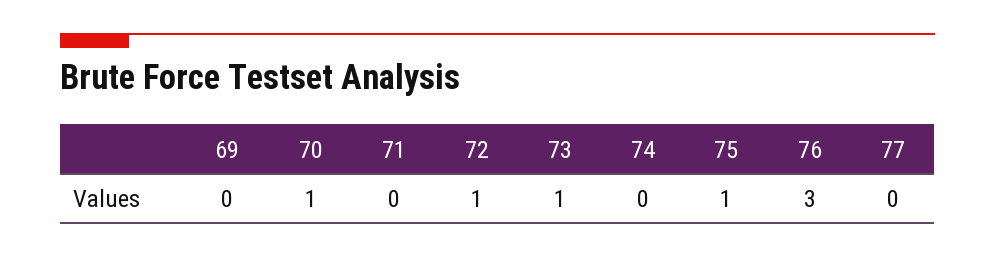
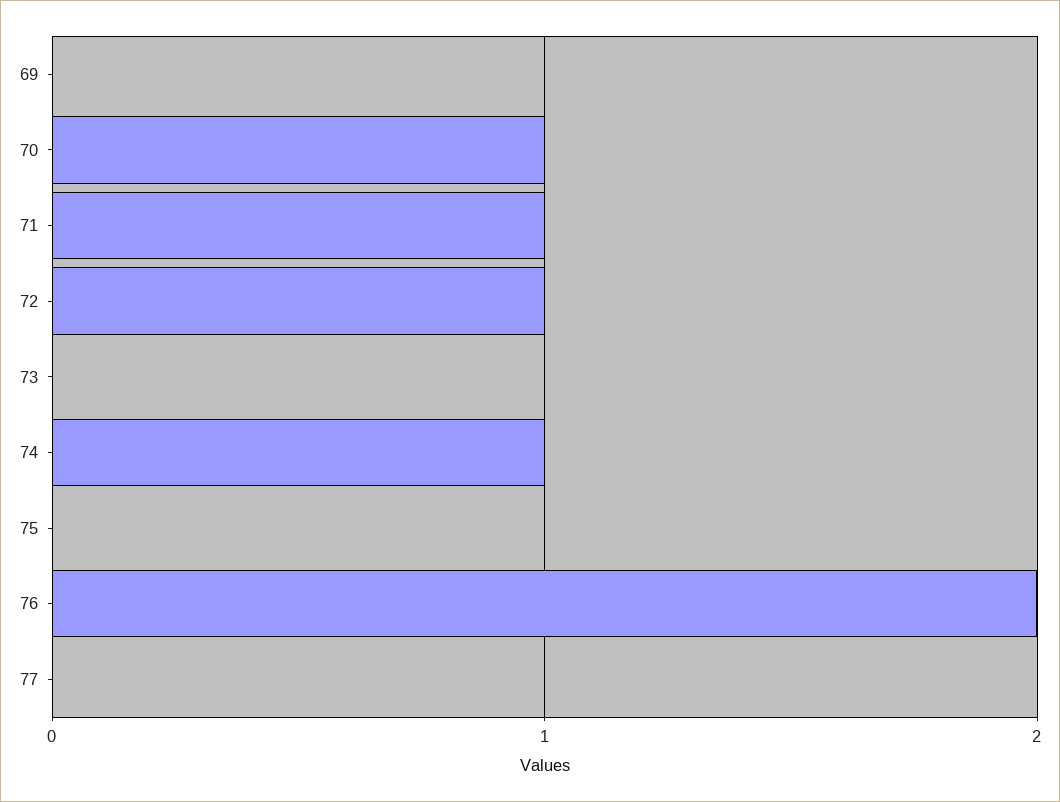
  {
    "69": 0,
    "70": 1,
-   "71": 0,
+   "71": 1,
    "72": 1,
-   "73": 1,
+   "73": 0,
-   "74": 0,
+   "74": 1,
-   "75": 1,
+   "75": 0,
-   "76": 3,
+   "76": 2,
    "77": 0
  }

